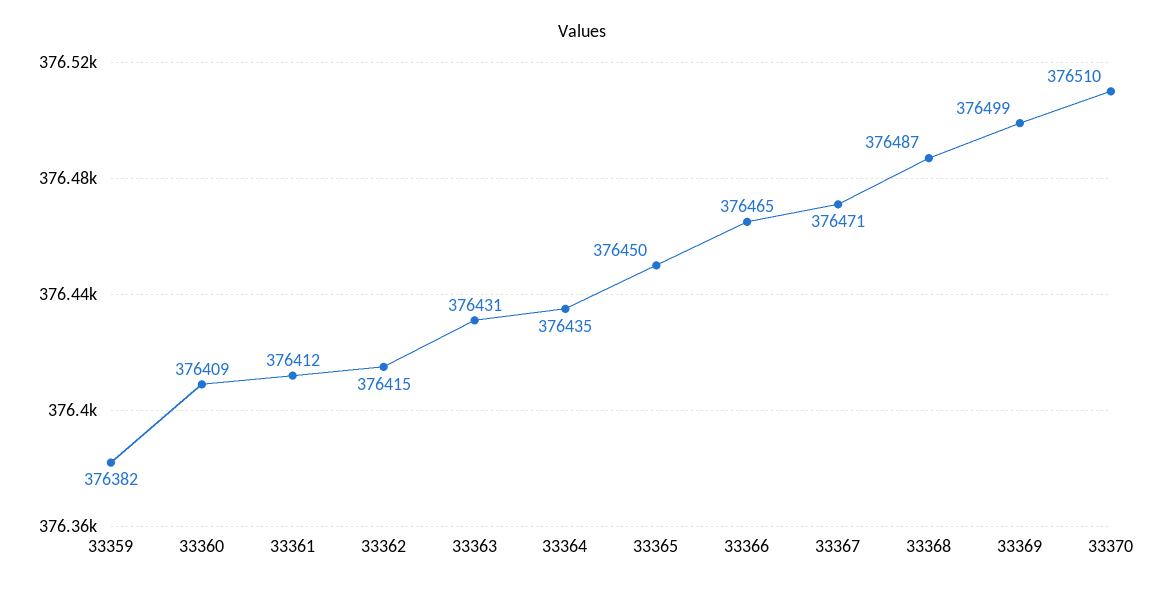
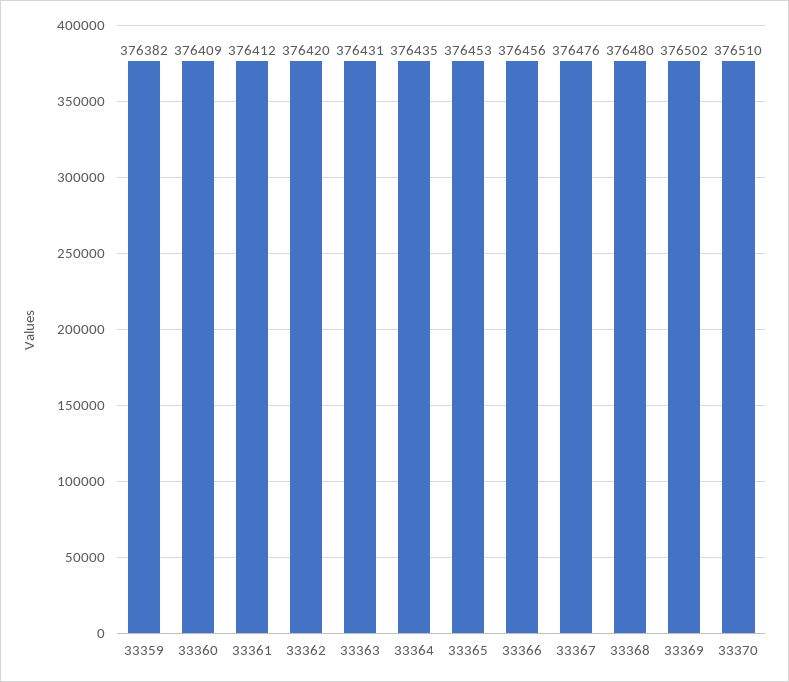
  {
    "33359": 376382,
    "33360": 376409,
    "33361": 376412,
-   "33362": 376415,
+   "33362": 376420,
    "33363": 376431,
    "33364": 376435,
-   "33365": 376450,
+   "33365": 376453,
-   "33366": 376465,
+   "33366": 376456,
-   "33367": 376471,
+   "33367": 376476,
-   "33368": 376487,
+   "33368": 376480,
-   "33369": 376499,
+   "33369": 376502,
    "33370": 376510
  }

